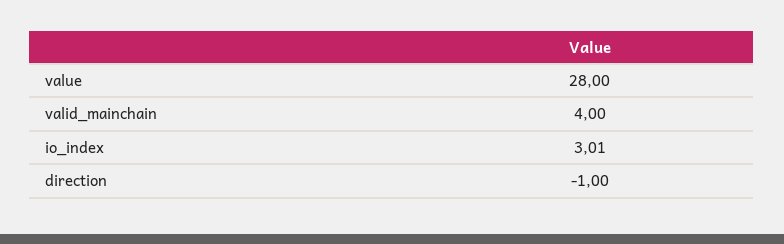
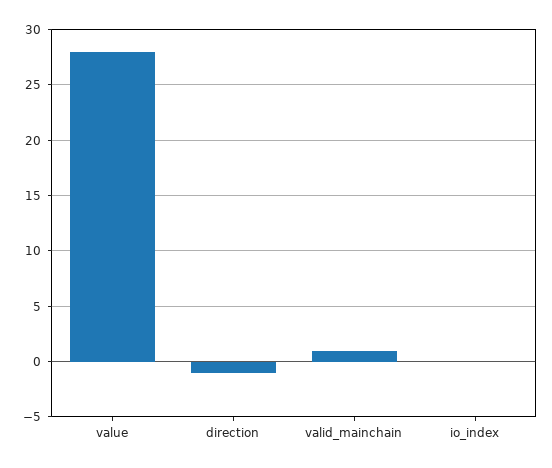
  {
    "value": 28,
-   "valid_mainchain": 4,
+   "valid_mainchain": 1,
-   "io_index": 3.01,
+   "io_index": 0,
    "direction": -1
  }

